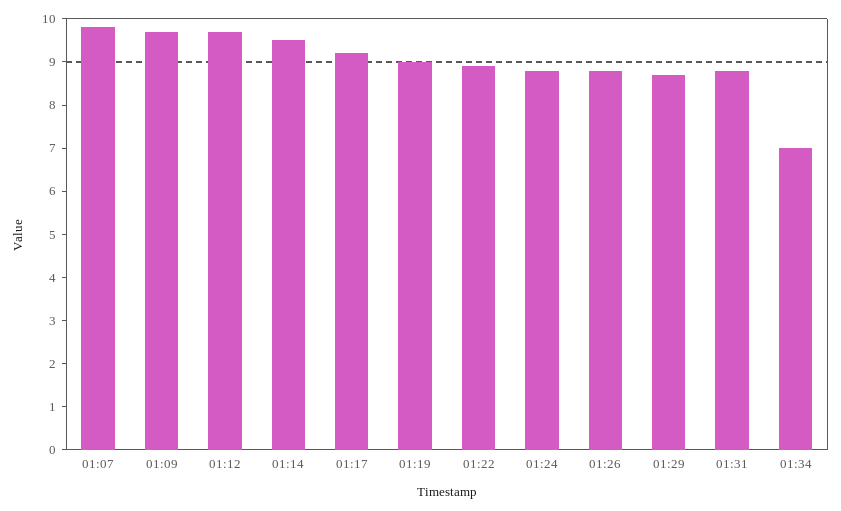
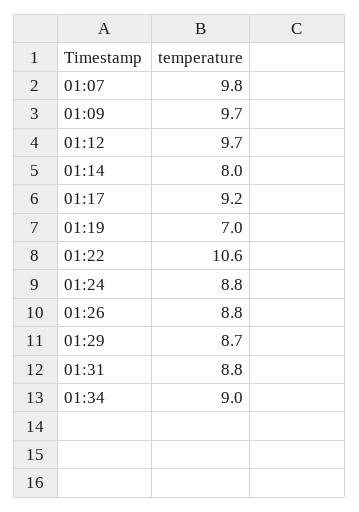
  {
    "01:07": 9.8,
    "01:09": 9.7,
    "01:12": 9.7,
-   "01:14": 9.5,
+   "01:14": 8,
    "01:17": 9.2,
-   "01:19": 9,
+   "01:19": 7,
-   "01:22": 9,
+   "01:22": 10.6,
    "01:24": 8.8,
    "01:26": 8.8,
    "01:29": 8.7,
    "01:31": 8.8,
-   "01:34": 7
+   "01:34": 9
  }

